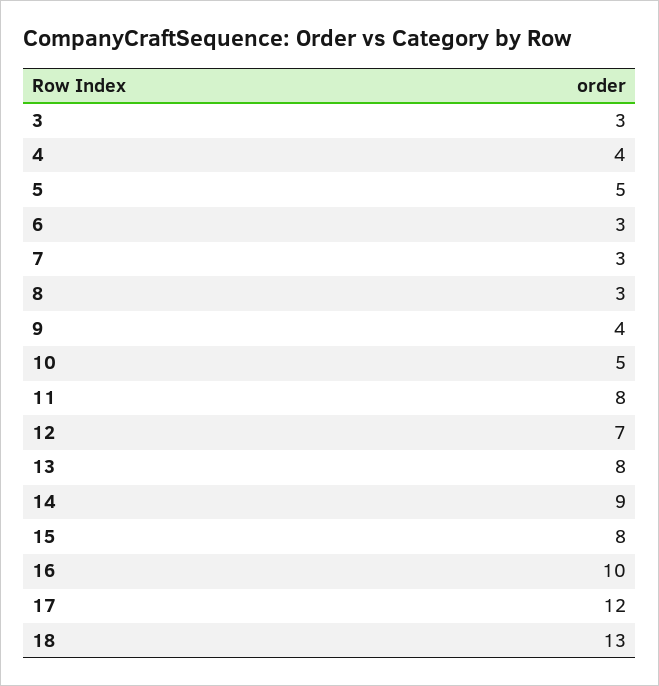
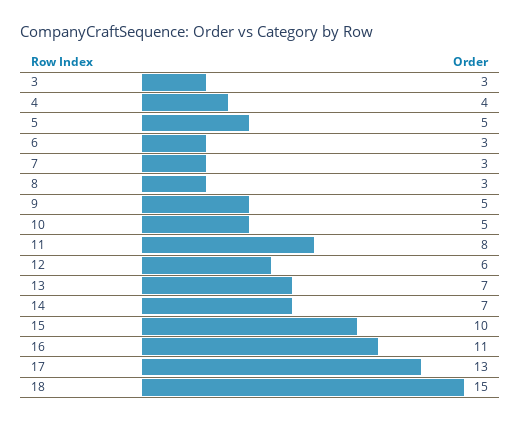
  {
    "3": 3,
    "4": 4,
    "5": 5,
    "6": 3,
    "7": 3,
    "8": 3,
-   "9": 4,
+   "9": 5,
    "10": 5,
    "11": 8,
-   "12": 7,
+   "12": 6,
-   "13": 8,
+   "13": 7,
-   "14": 9,
+   "14": 7,
-   "15": 8,
+   "15": 10,
-   "16": 10,
+   "16": 11,
-   "17": 12,
+   "17": 13,
-   "18": 13
+   "18": 15
  }

